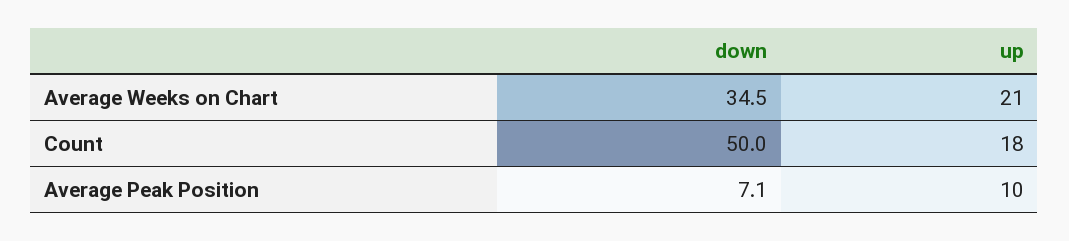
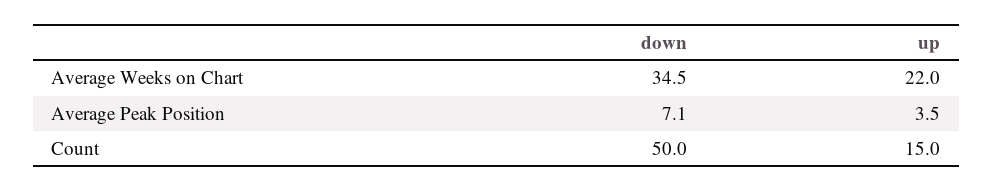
  {
    "down": {
      "Average Weeks on Chart": 34.5,
      "Count": 50,
      "Average Peak Position": 7.1
    },
    "up": {
-     "Average Weeks on Chart": 21,
+     "Average Weeks on Chart": 22,
-     "Count": 18,
+     "Count": 15,
-     "Average Peak Position": 10
+     "Average Peak Position": 3.5
    }
  }

